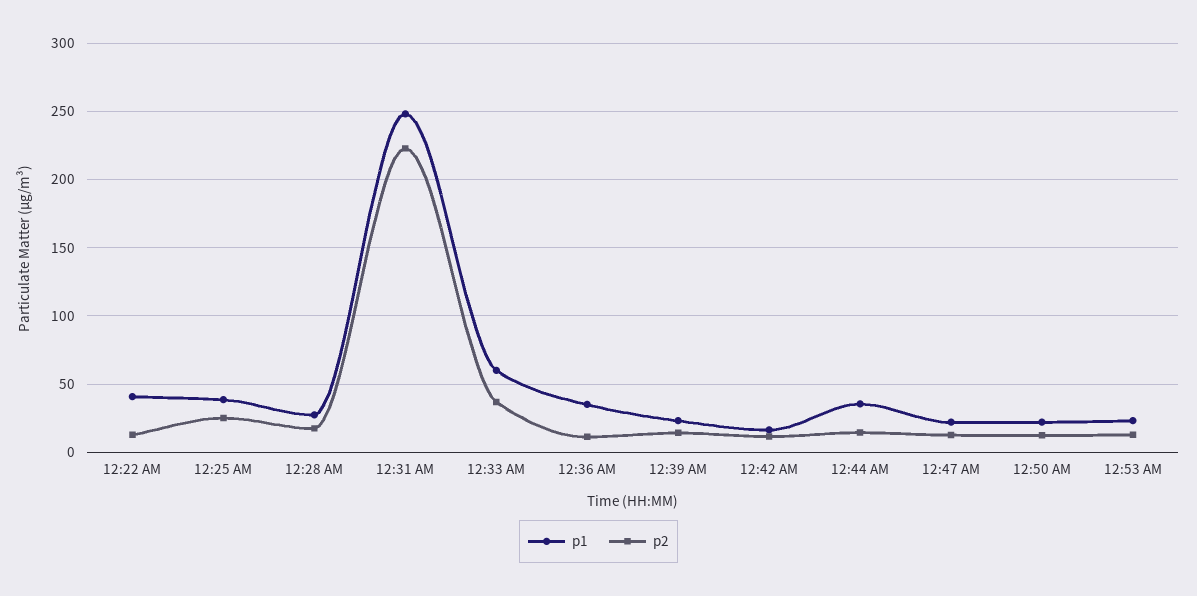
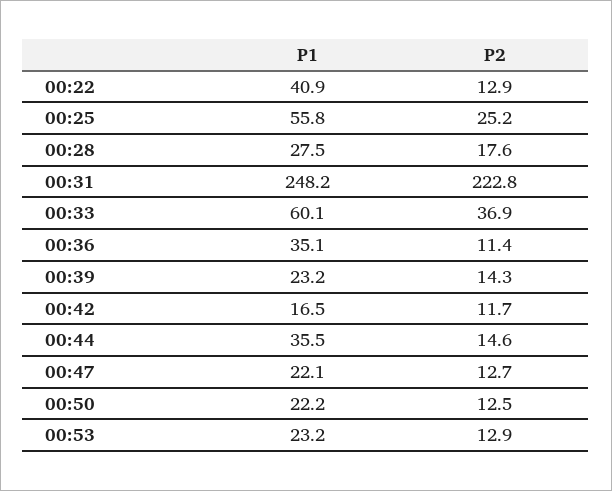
  {
    "p1": {
      "12:22 AM": 40.9,
-     "12:25 AM": 40,
+     "12:25 AM": 55.8,
      "12:28 AM": 27.5,
      "12:31 AM": 248.2,
      "12:33 AM": 60.1,
      "12:36 AM": 35.1,
      "12:39 AM": 23.2,
      "12:42 AM": 16.5,
      "12:44 AM": 35.5,
      "12:47 AM": 22.1,
      "12:50 AM": 22.2,
      "12:53 AM": 23.2
    },
    "p2": {
      "12:22 AM": 12.9,
      "12:25 AM": 25.2,
      "12:28 AM": 17.6,
      "12:31 AM": 222.8,
      "12:33 AM": 36.9,
      "12:36 AM": 11.4,
      "12:39 AM": 14.3,
      "12:42 AM": 11.7,
      "12:44 AM": 14.6,
      "12:47 AM": 12.7,
      "12:50 AM": 12.5,
      "12:53 AM": 12.9
    }
  }

